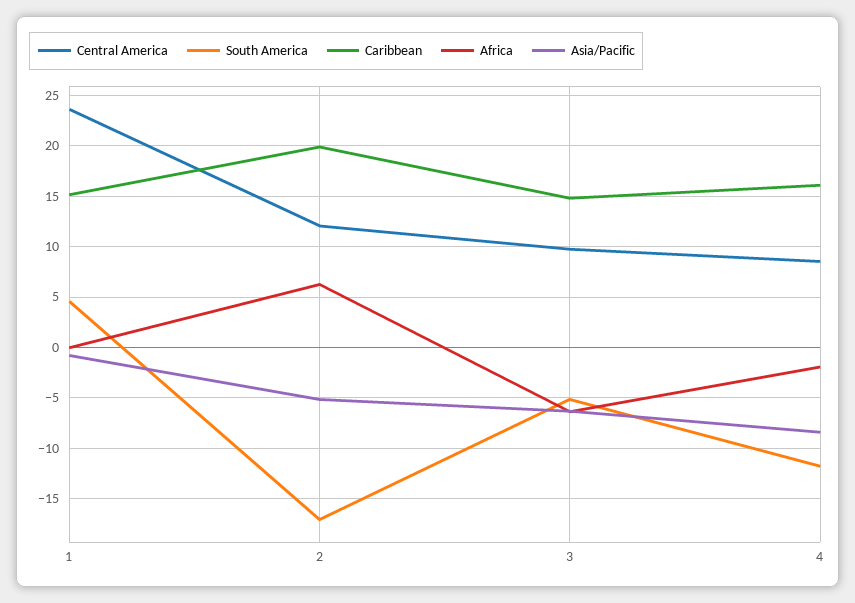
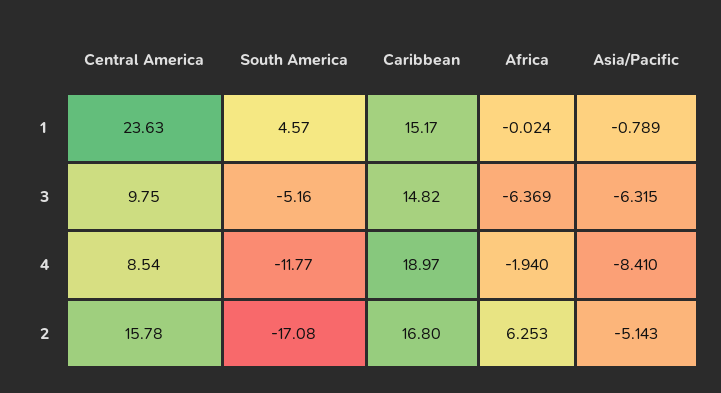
  {
    "Central America": {
      "1": 23.63,
-     "2": 12,
+     "2": 15.78,
      "3": 9.75,
      "4": 8.54
    },
    "South America": {
      "1": 4.57,
      "2": -17.08,
      "3": -5.16,
      "4": -11.77
    },
    "Caribbean": {
      "1": 15.17,
-     "2": 20,
+     "2": 16.8,
      "3": 14.82,
-     "4": 16
+     "4": 18.97
    },
    "Africa": {
      "1": -0.024,
      "2": 6.253,
      "3": -6.369,
      "4": -1.94
    },
    "Asia/Pacific": {
      "1": -0.789,
      "2": -5.143,
      "3": -6.315,
      "4": -8.41
    }
  }

